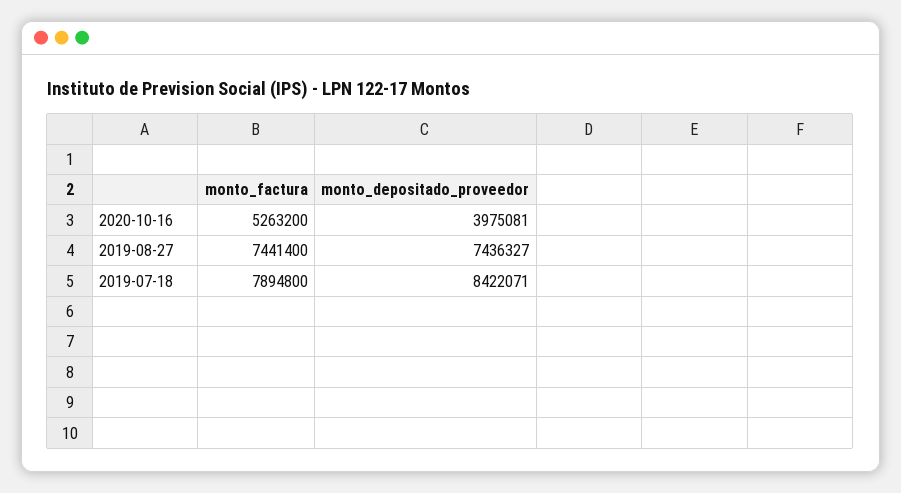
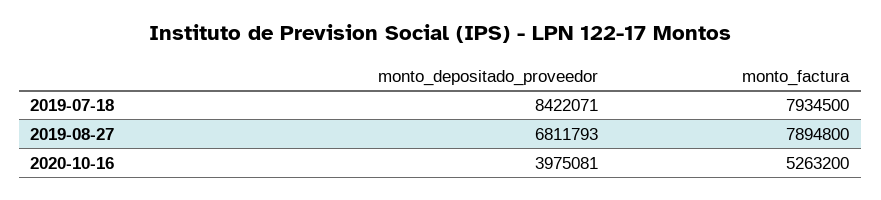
  {
    "monto_factura": {
      "2020-10-16": 5263200,
-     "2019-08-27": 7441400,
+     "2019-08-27": 7894800,
-     "2019-07-18": 7894800
+     "2019-07-18": 7934500
    },
    "monto_depositado_proveedor": {
      "2020-10-16": 3975081,
-     "2019-08-27": 7436327,
+     "2019-08-27": 6811793,
      "2019-07-18": 8422071
    }
  }

